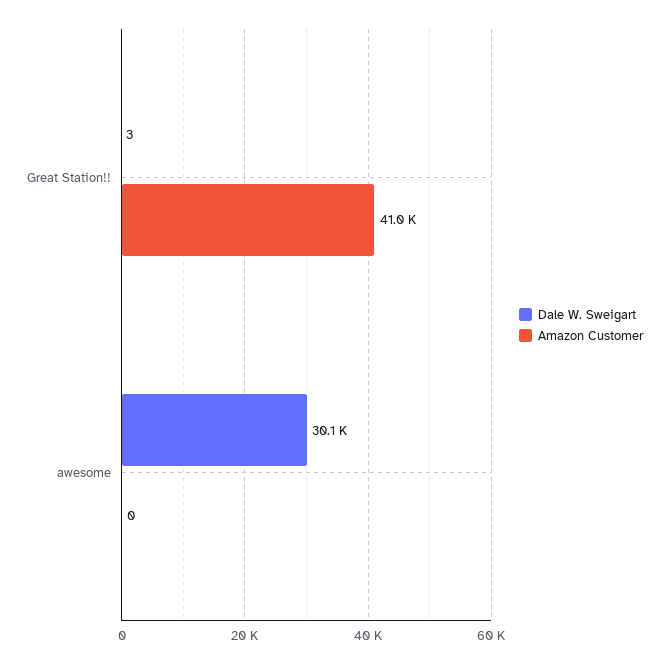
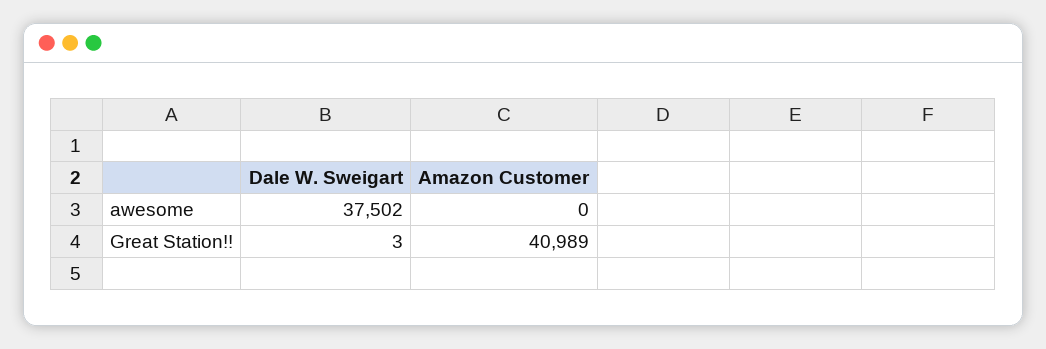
  {
    "Dale W. Sweigart": {
      "Great Station!!": 3,
-     "awesome": 30100
+     "awesome": 37502
    },
    "Amazon Customer": {
      "Great Station!!": 40989,
      "awesome": 0
    }
  }

